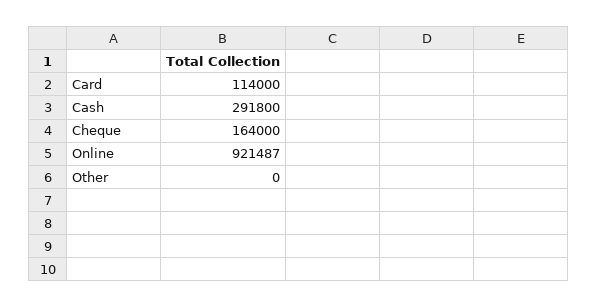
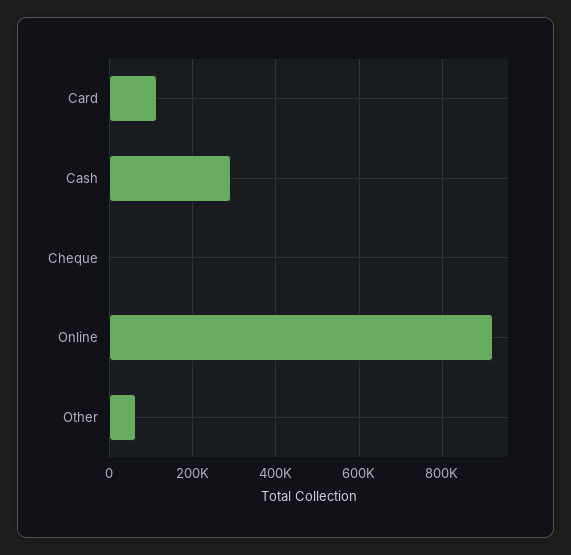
  {
    "Card": 114000,
    "Cash": 291800,
-   "Cheque": 164000,
+   "Cheque": 0,
    "Online": 921487,
-   "Other": 0
+   "Other": 60000
  }

